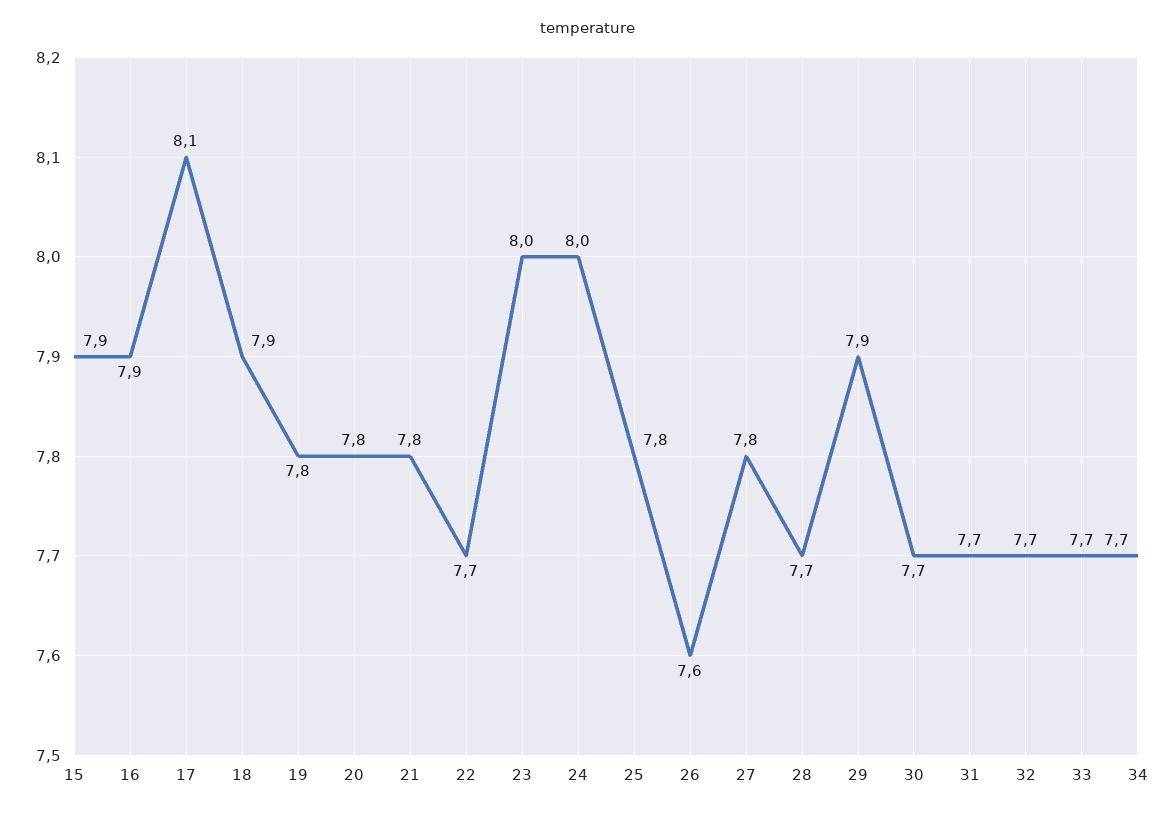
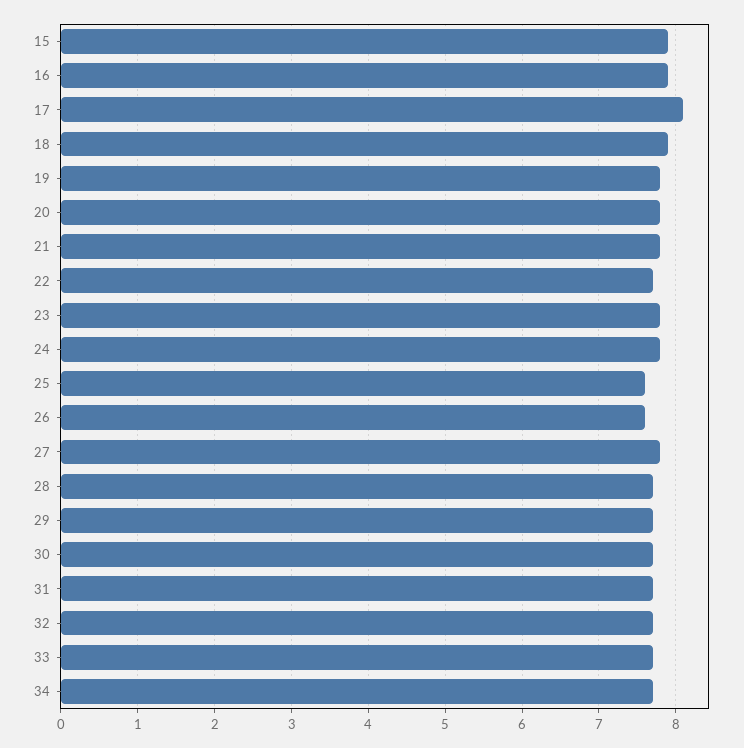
  {
    "15": 7.9,
    "16": 7.9,
    "17": 8.1,
    "18": 7.9,
    "19": 7.8,
    "20": 7.8,
    "21": 7.8,
    "22": 7.7,
-   "23": 8,
+   "23": 7.8,
-   "24": 8,
+   "24": 7.8,
-   "25": 7.8,
+   "25": 7.6,
    "26": 7.6,
    "27": 7.8,
    "28": 7.7,
-   "29": 7.9,
+   "29": 7.7,
    "30": 7.7,
    "31": 7.7,
    "32": 7.7,
    "33": 7.7,
    "34": 7.7
  }

